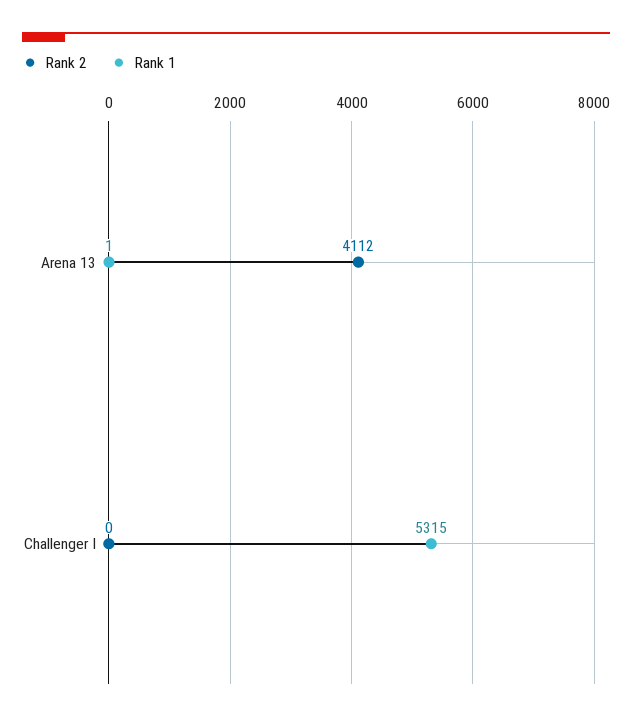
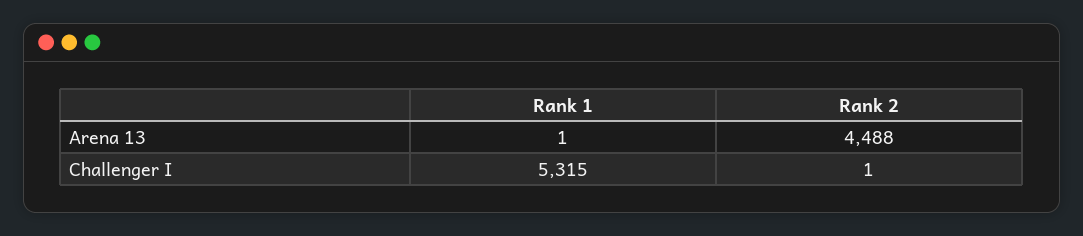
  {
    "Rank 2": {
-     "Arena 13": 4112,
+     "Arena 13": 4488,
-     "Challenger I": 0
+     "Challenger I": 1
    },
    "Rank 1": {
      "Arena 13": 1,
      "Challenger I": 5315
    }
  }

